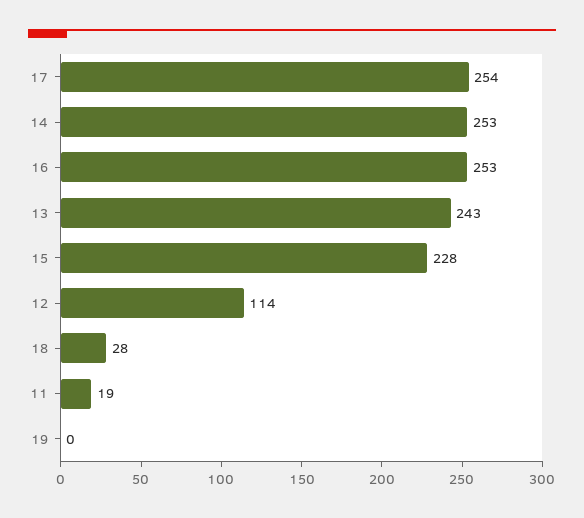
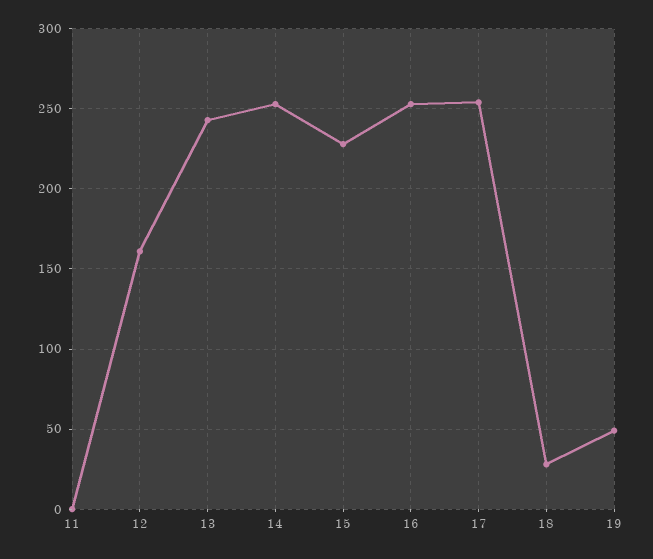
  {
    "17": 254,
    "14": 253,
    "16": 253,
    "13": 243,
    "15": 228,
-   "12": 114,
+   "12": 160,
    "18": 28,
-   "11": 19,
+   "11": 0,
-   "19": 0
+   "19": 50
  }

